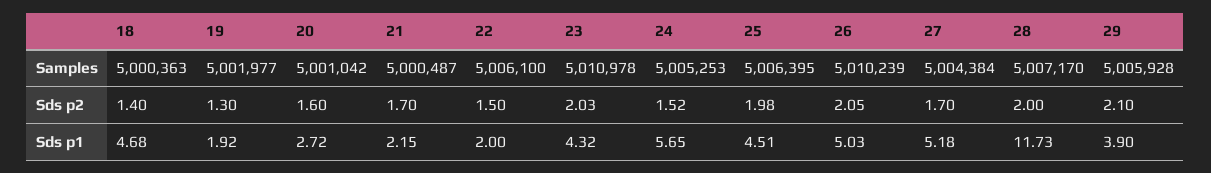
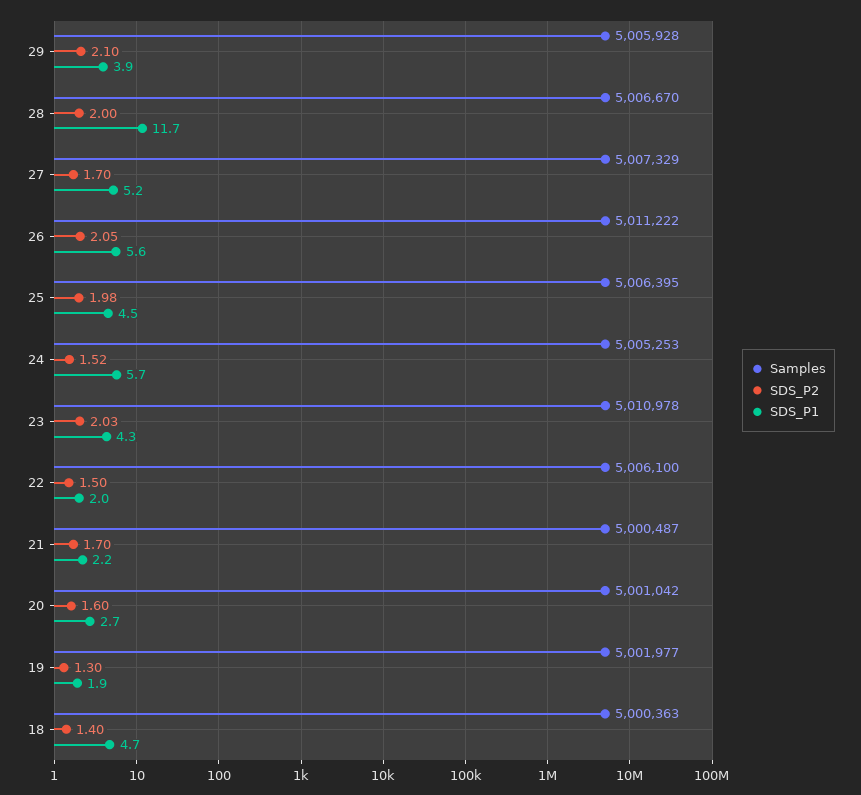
  {
    "Samples": {
      "18": 5000363,
      "19": 5001977,
      "20": 5001042,
      "21": 5000487,
      "22": 5006100,
      "23": 5010978,
      "24": 5005253,
      "25": 5006395,
-     "26": 5010239,
+     "26": 5011222,
-     "27": 5004384,
+     "27": 5007329,
-     "28": 5007170,
+     "28": 5006670,
      "29": 5005928
    },
    "Sds p2": {
      "18": 1.4,
      "19": 1.3,
      "20": 1.6,
      "21": 1.7,
      "22": 1.5,
      "23": 2.03,
      "24": 1.52,
      "25": 1.98,
      "26": 2.05,
      "27": 1.7,
      "28": 2,
      "29": 2.1
    },
    "Sds p1": {
      "18": 4.68,
      "19": 1.92,
      "20": 2.72,
      "21": 2.15,
      "22": 2,
      "23": 4.32,
      "24": 5.65,
      "25": 4.51,
-     "26": 5.03,
+     "26": 5.6,
      "27": 5.18,
      "28": 11.73,
      "29": 3.9
    }
  }

